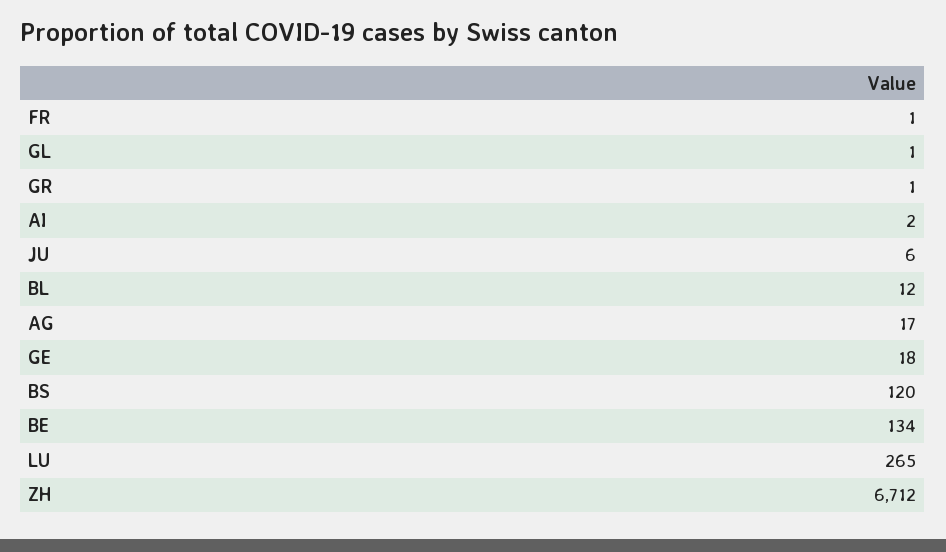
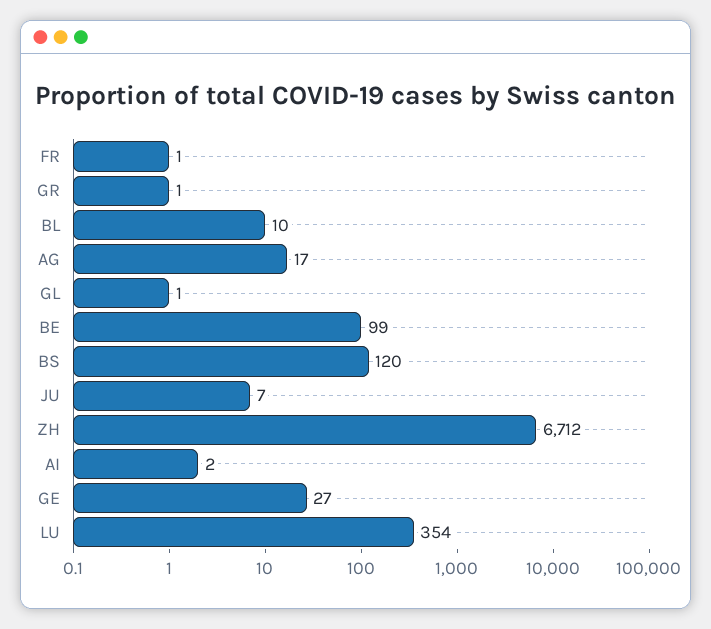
  {
    "FR": 1,
    "GL": 1,
    "GR": 1,
    "AI": 2,
-   "JU": 6,
+   "JU": 7,
-   "BL": 12,
+   "BL": 10,
    "AG": 17,
-   "GE": 18,
+   "GE": 27,
    "BS": 120,
-   "BE": 134,
+   "BE": 99,
-   "LU": 265,
+   "LU": 354,
    "ZH": 6712
  }

